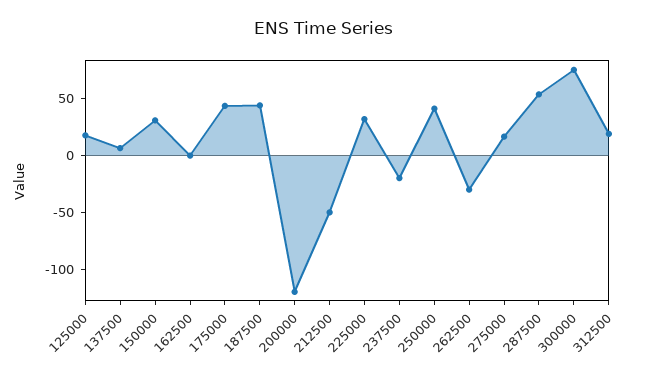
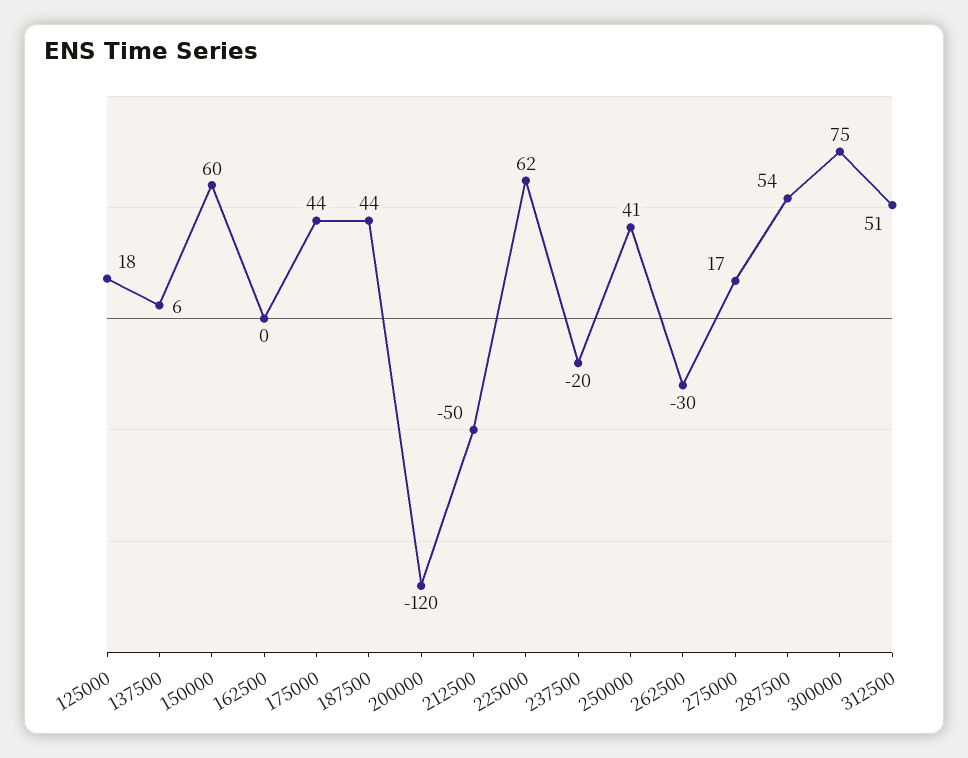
  {
    "125000": 18,
    "137500": 6,
-   "150000": 30,
+   "150000": 60,
    "162500": 0,
    "175000": 44,
    "187500": 44,
    "200000": -120,
    "212500": -50,
-   "225000": 30,
+   "225000": 62,
    "237500": -20,
    "250000": 41,
    "262500": -30,
    "275000": 17,
    "287500": 54,
    "300000": 75,
-   "312500": 20
+   "312500": 51
  }

